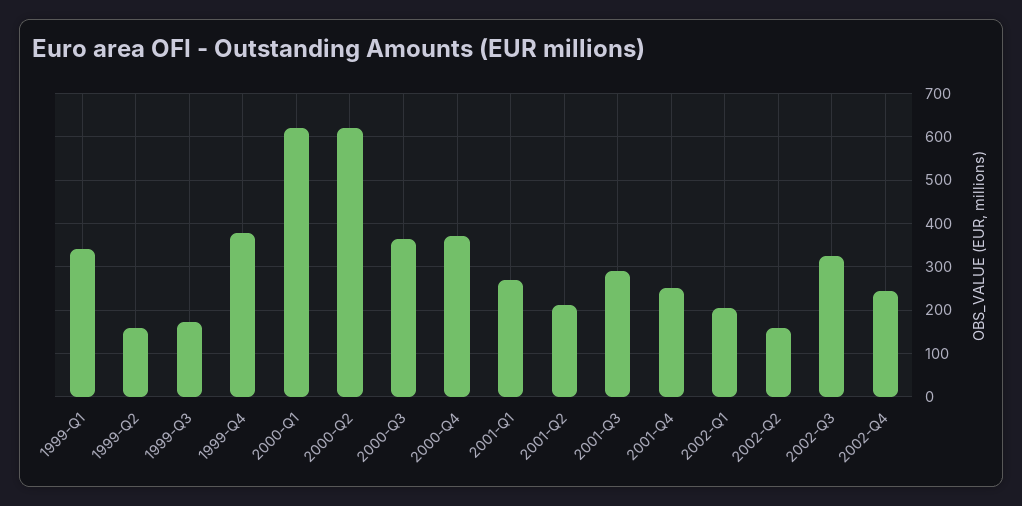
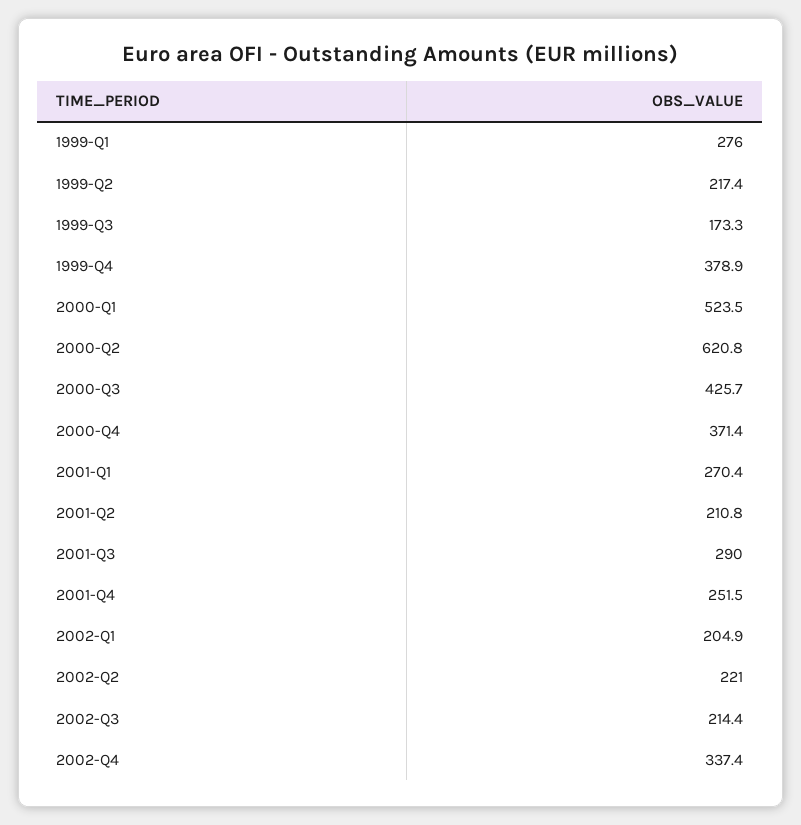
  {
-   "1999-Q1": 340,
+   "1999-Q1": 276,
-   "1999-Q2": 160,
+   "1999-Q2": 217.4,
    "1999-Q3": 173.3,
    "1999-Q4": 378.9,
-   "2000-Q1": 620,
+   "2000-Q1": 523.5,
    "2000-Q2": 620.8,
-   "2000-Q3": 360,
+   "2000-Q3": 425.7,
    "2000-Q4": 371.4,
    "2001-Q1": 270.4,
    "2001-Q2": 210.8,
    "2001-Q3": 290,
    "2001-Q4": 251.5,
    "2002-Q1": 204.9,
-   "2002-Q2": 160,
+   "2002-Q2": 221,
-   "2002-Q3": 320,
+   "2002-Q3": 214.4,
-   "2002-Q4": 240
+   "2002-Q4": 337.4
  }

